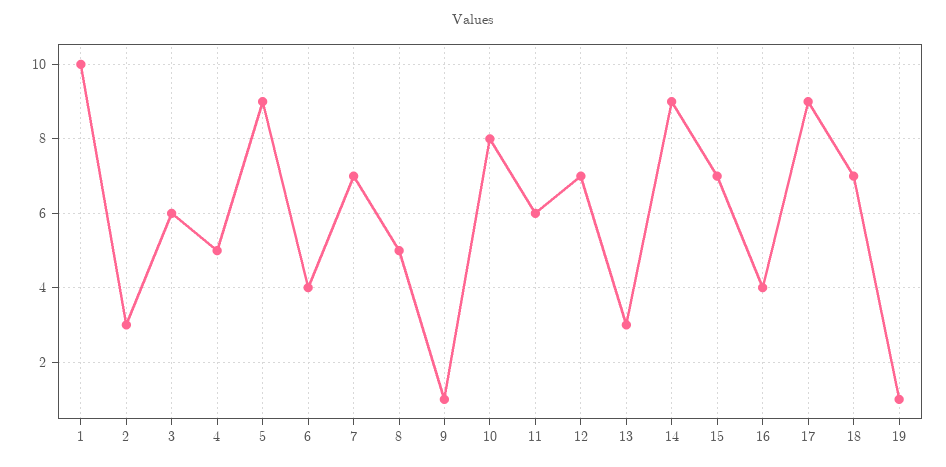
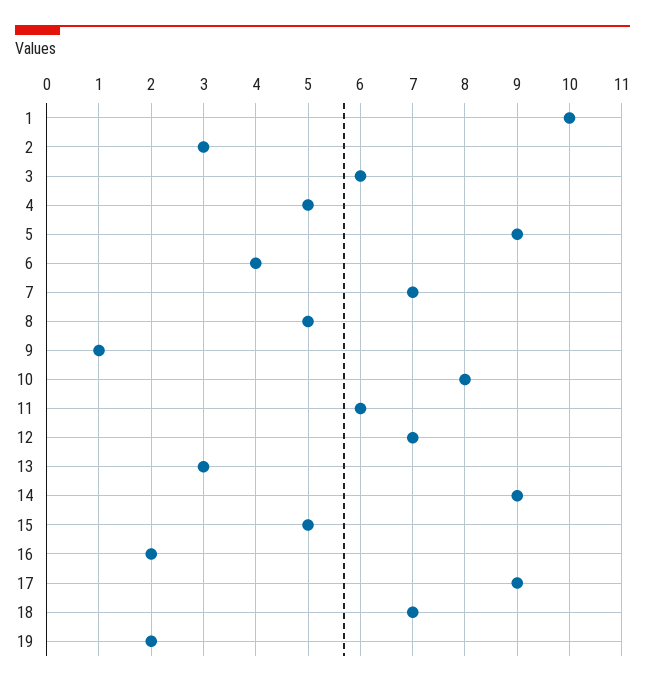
  {
    "1": 10,
    "2": 3,
    "3": 6,
    "4": 5,
    "5": 9,
    "6": 4,
    "7": 7,
    "8": 5,
    "9": 1,
    "10": 8,
    "11": 6,
    "12": 7,
    "13": 3,
    "14": 9,
-   "15": 7,
+   "15": 5,
-   "16": 4,
+   "16": 2,
    "17": 9,
    "18": 7,
-   "19": 1
+   "19": 2
  }

